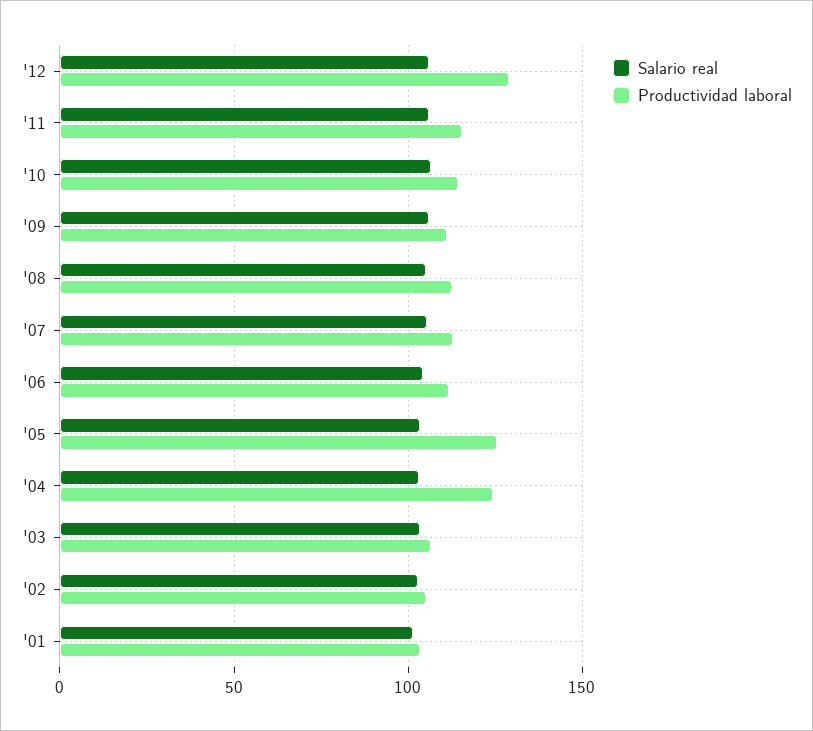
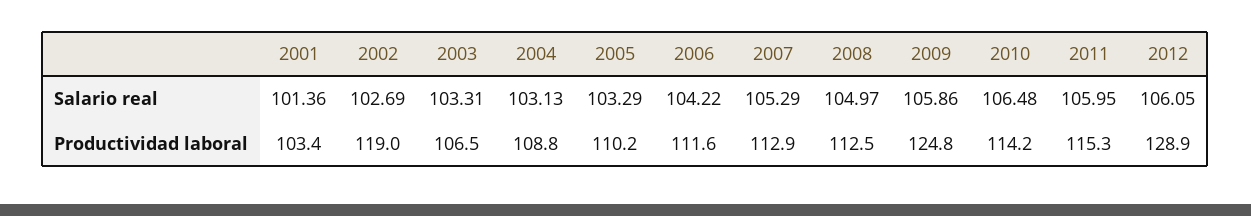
  {
    "Salario real": {
      "'12": 106.05,
      "'11": 105.95,
      "'10": 106.48,
      "'09": 105.86,
      "'08": 104.97,
      "'07": 105.29,
      "'06": 104.22,
      "'05": 103.29,
      "'04": 103.13,
      "'03": 103.31,
      "'02": 102.69,
      "'01": 101.36
    },
    "Productividad laboral": {
      "'12": 128.9,
      "'11": 115.3,
      "'10": 114.2,
-     "'09": 110,
+     "'09": 124.8,
      "'08": 112.5,
      "'07": 112.9,
      "'06": 111.6,
-     "'05": 125,
+     "'05": 110.2,
-     "'04": 125,
+     "'04": 108.8,
      "'03": 106.5,
-     "'02": 105,
+     "'02": 119,
      "'01": 103.4
    }
  }

